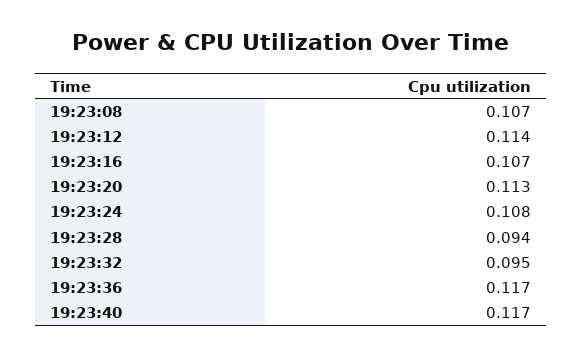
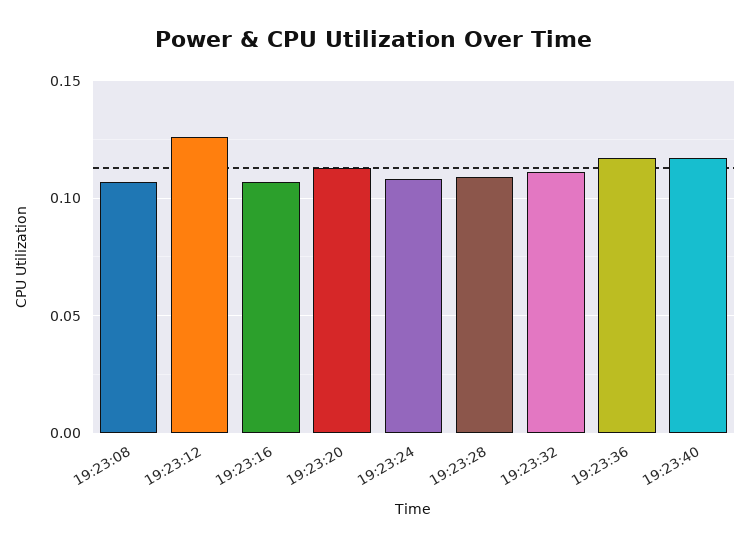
  {
    "19:23:08": 0.107,
-   "19:23:12": 0.114,
+   "19:23:12": 0.125,
    "19:23:16": 0.107,
    "19:23:20": 0.113,
    "19:23:24": 0.108,
-   "19:23:28": 0.094,
+   "19:23:28": 0.11,
-   "19:23:32": 0.095,
+   "19:23:32": 0.11,
    "19:23:36": 0.117,
    "19:23:40": 0.117
  }

